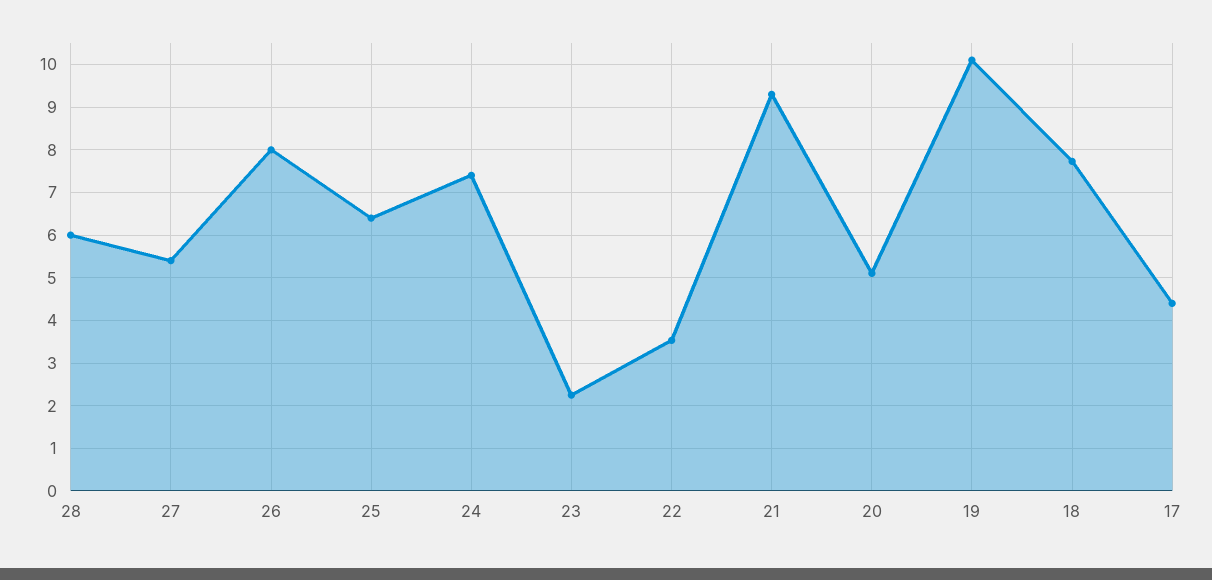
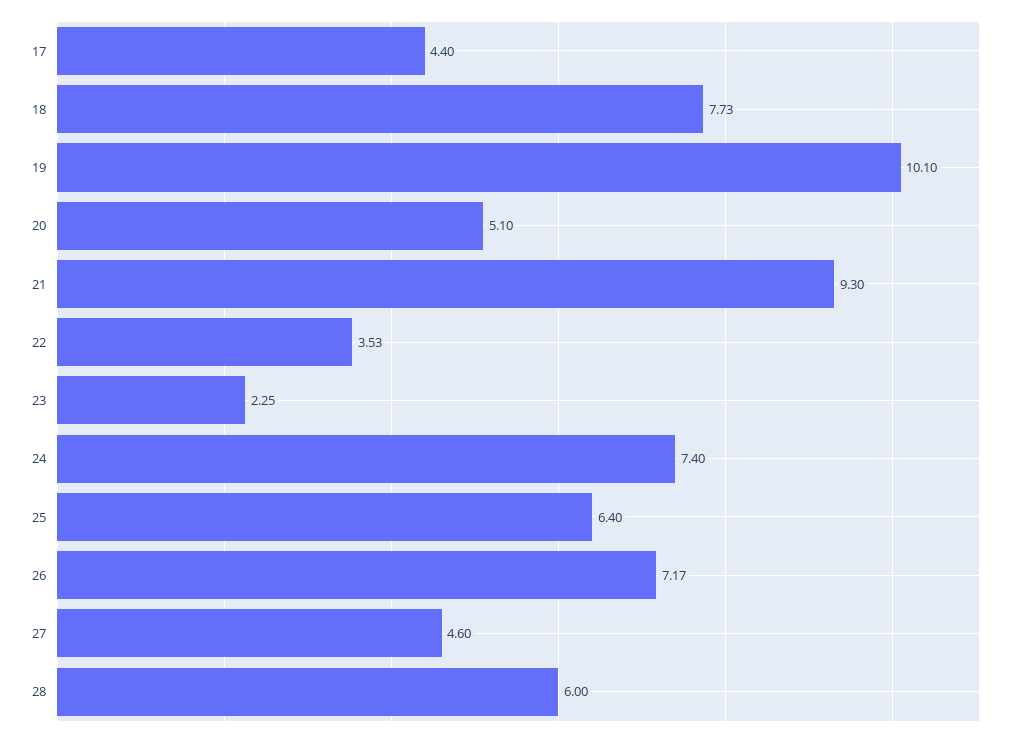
  {
    "28": 6,
-   "27": 5.4,
+   "27": 4.6,
-   "26": 8,
+   "26": 7.17,
    "25": 6.4,
    "24": 7.4,
    "23": 2.25,
    "22": 3.53,
    "21": 9.3,
    "20": 5.1,
    "19": 10.1,
    "18": 7.73,
    "17": 4.4
  }

